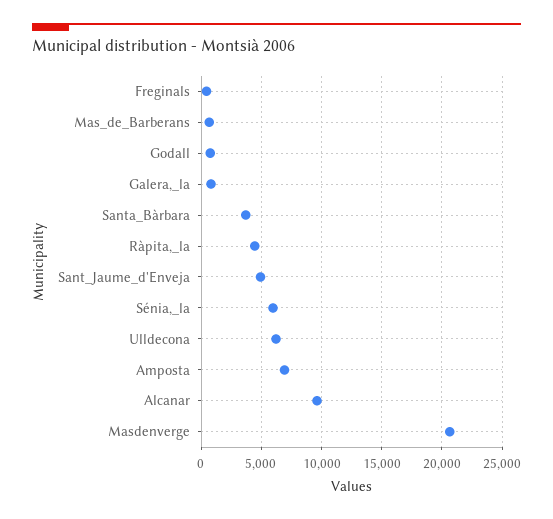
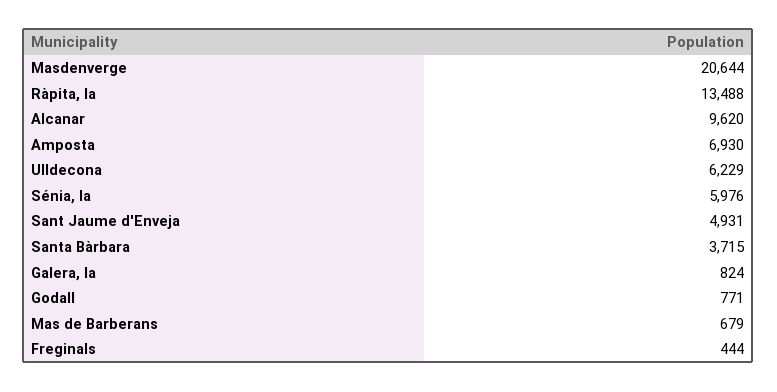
  {
    "Freginals": 444,
    "Mas_de_Barberans": 679,
    "Godall": 771,
    "Galera,_la": 824,
    "Santa_Bàrbara": 3715,
-   "Ràpita,_la": 4500,
+   "Ràpita,_la": 13488,
    "Sant_Jaume_d'Enveja": 4931,
    "Sénia,_la": 5976,
    "Ulldecona": 6229,
    "Amposta": 6930,
    "Alcanar": 9620,
    "Masdenverge": 20644
  }

